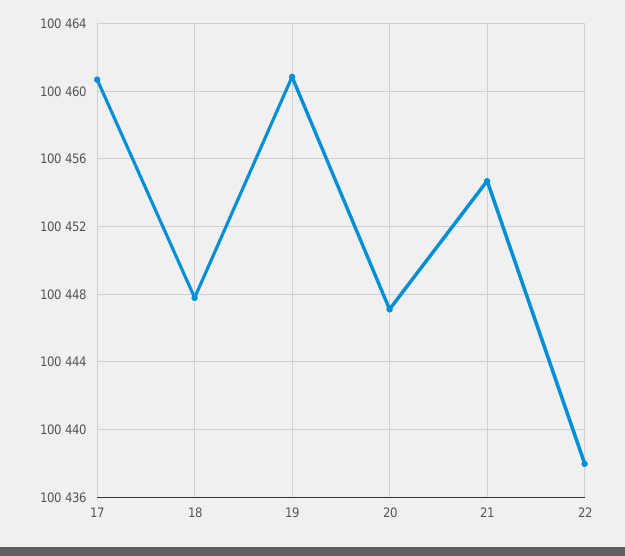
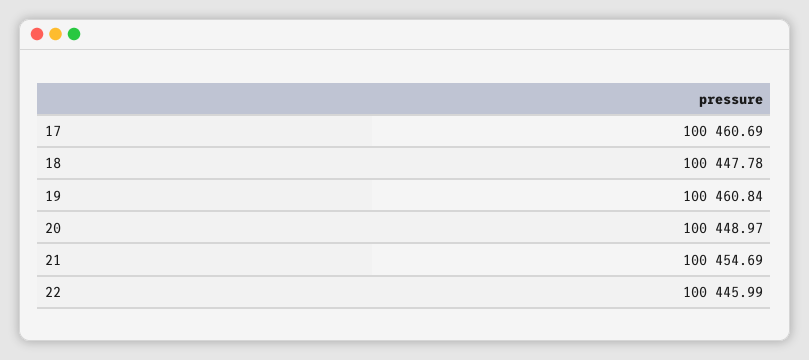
  {
    "17": 100460.69,
    "18": 100447.78,
    "19": 100460.84,
-   "20": 100447,
+   "20": 100448.97,
    "21": 100454.69,
-   "22": 100438
+   "22": 100445.99
  }

